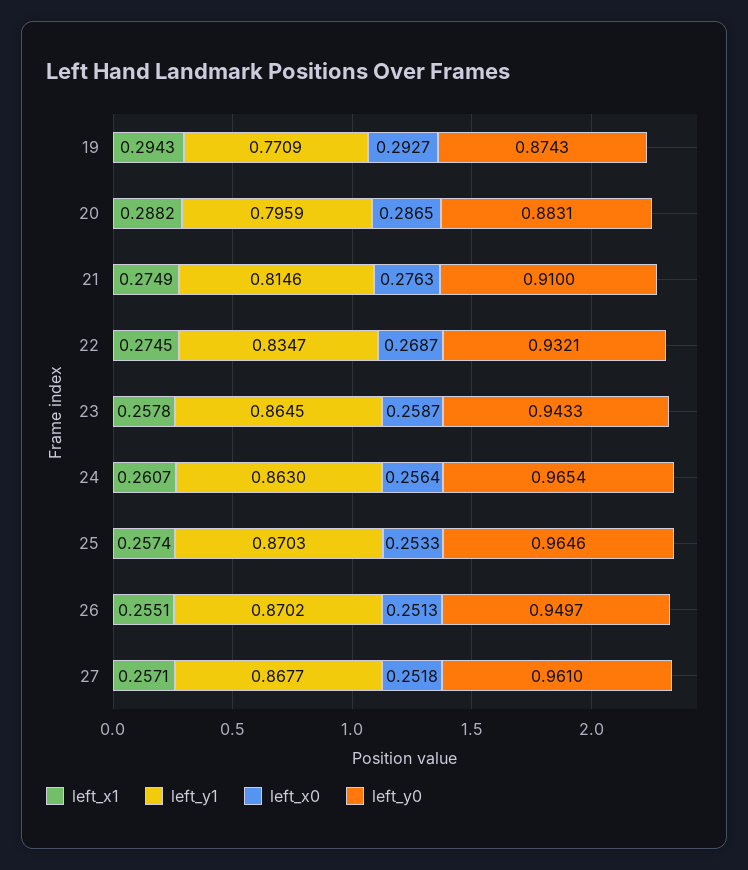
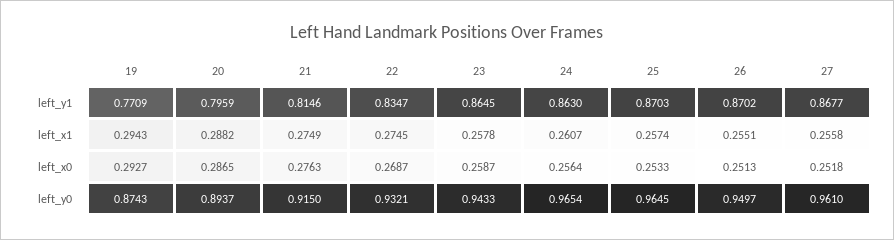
  {
    "left_x1": {
      "19": 0.2943,
      "20": 0.2882,
      "21": 0.2749,
      "22": 0.2745,
      "23": 0.2578,
      "24": 0.2607,
      "25": 0.2574,
      "26": 0.2551,
-     "27": 0.2571
+     "27": 0.2558
    },
    "left_y1": {
      "19": 0.7709,
      "20": 0.7959,
      "21": 0.8146,
      "22": 0.8347,
      "23": 0.8645,
      "24": 0.863,
      "25": 0.8703,
      "26": 0.8702,
      "27": 0.8677
    },
    "left_x0": {
      "19": 0.2927,
      "20": 0.2865,
      "21": 0.2763,
      "22": 0.2687,
      "23": 0.2587,
      "24": 0.2564,
      "25": 0.2533,
      "26": 0.2513,
      "27": 0.2518
    },
    "left_y0": {
      "19": 0.8743,
-     "20": 0.8831,
+     "20": 0.8937,
-     "21": 0.91,
+     "21": 0.915,
      "22": 0.9321,
      "23": 0.9433,
      "24": 0.9654,
-     "25": 0.9646,
+     "25": 0.9645,
      "26": 0.9497,
      "27": 0.961
    }
  }

